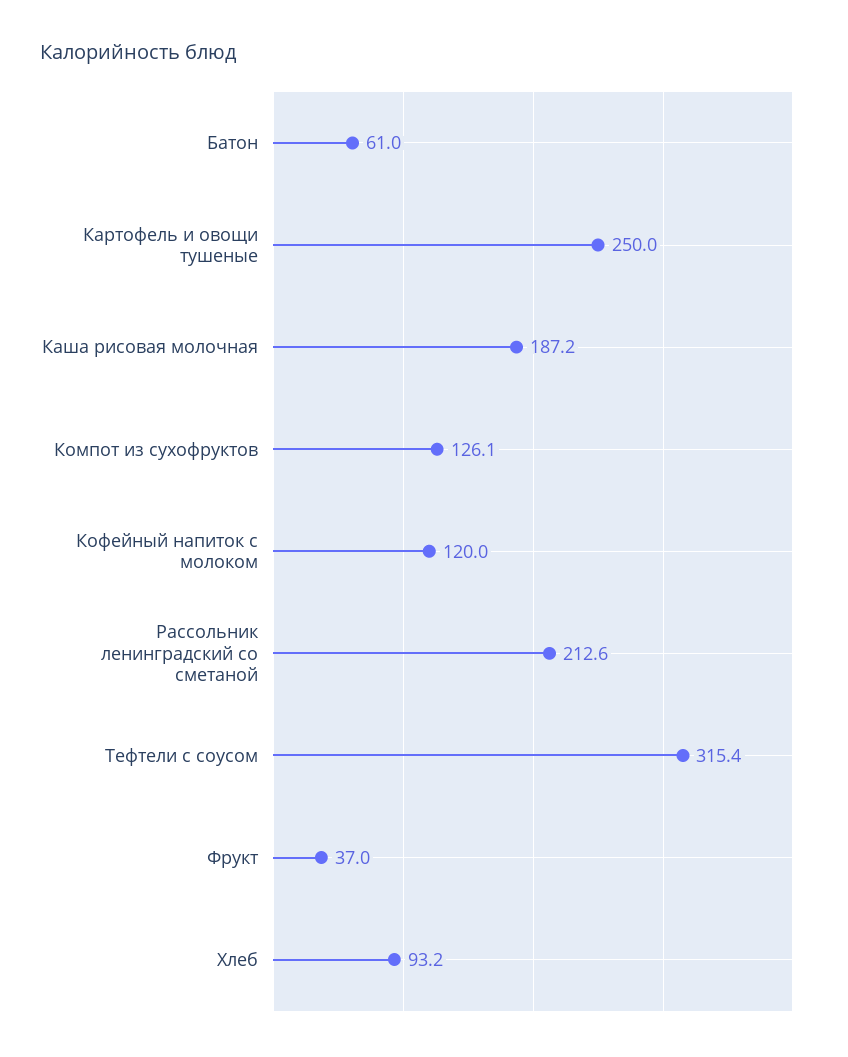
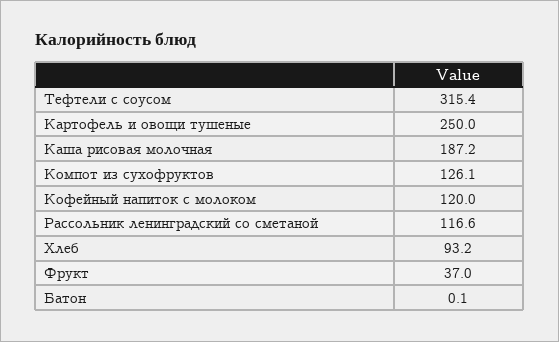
  {
-   "Батон": 61,
+   "Батон": 0.1,
    "Картофель и овощи тушеные": 250,
    "Каша рисовая молочная": 187.2,
    "Компот из сухофруктов": 126.1,
    "Кофейный напиток с молоком": 120,
-   "Рассольник ленинградский со сметаной": 212.6,
+   "Рассольник ленинградский со сметаной": 116.6,
    "Тефтели с соусом": 315.4,
    "Фрукт": 37,
    "Хлеб": 93.2
  }

